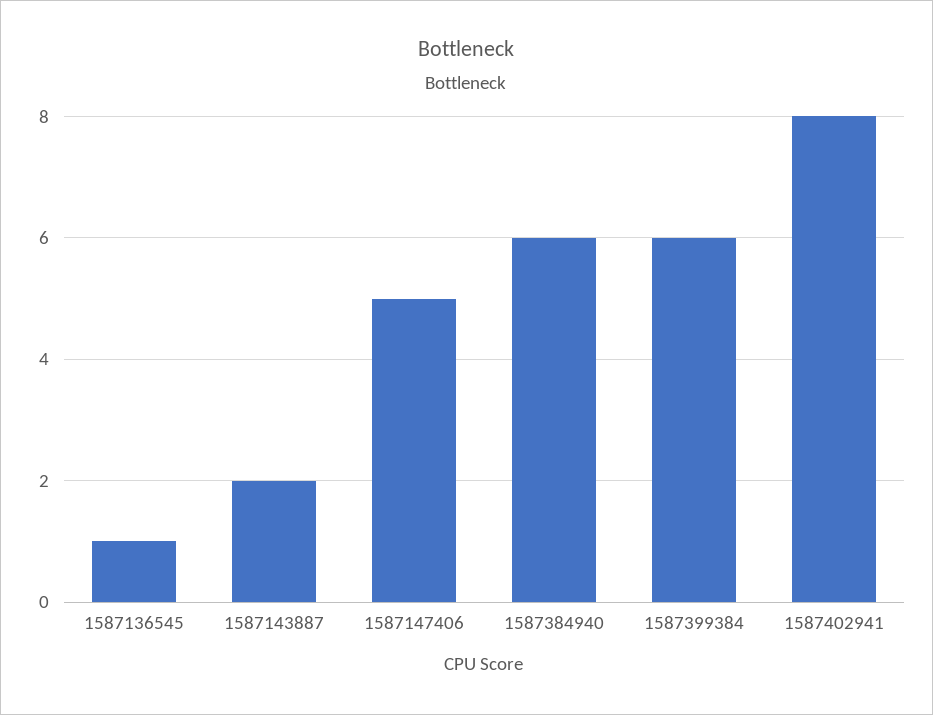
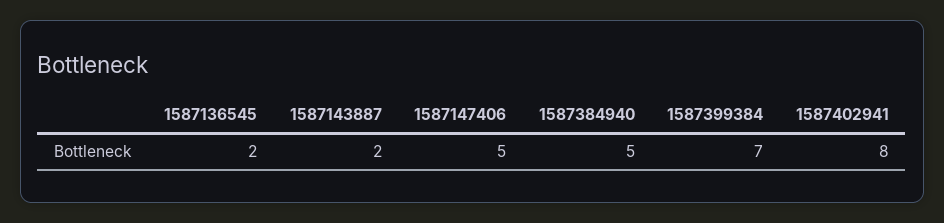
  {
-   "1587136545": 1,
+   "1587136545": 2,
    "1587143887": 2,
    "1587147406": 5,
-   "1587384940": 6,
+   "1587384940": 5,
-   "1587399384": 6,
+   "1587399384": 7,
    "1587402941": 8
  }

